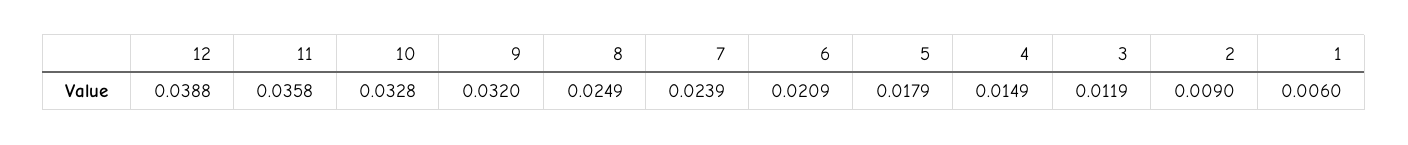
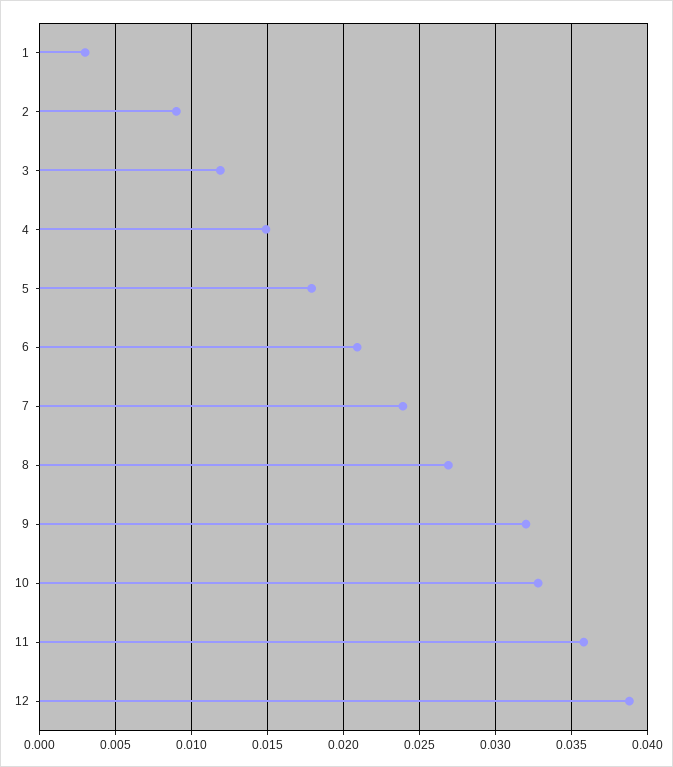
  {
    "12": 0.0388,
    "11": 0.0358,
    "10": 0.0328,
    "9": 0.032,
-   "8": 0.0249,
+   "8": 0.027,
    "7": 0.0239,
    "6": 0.0209,
    "5": 0.0179,
    "4": 0.0149,
    "3": 0.0119,
    "2": 0.009,
-   "1": 0.006
+   "1": 0.003
  }

